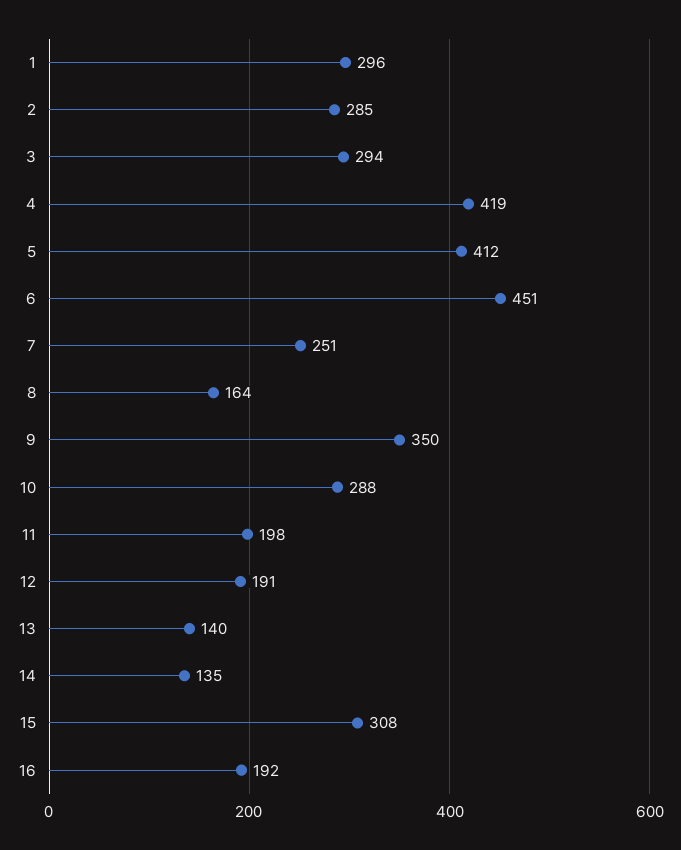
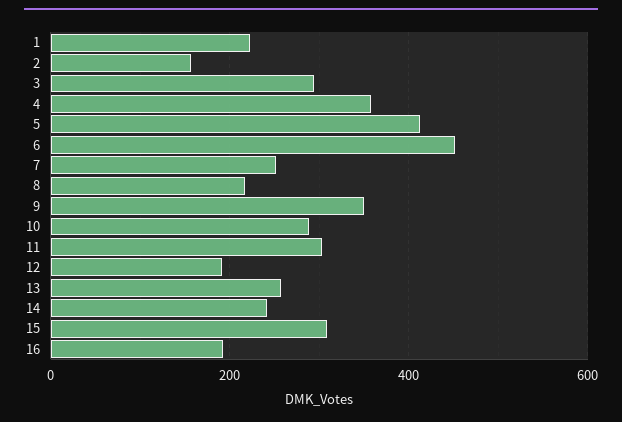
  {
-   "1": 296,
+   "1": 220,
-   "2": 285,
+   "2": 160,
    "3": 294,
-   "4": 419,
+   "4": 360,
    "5": 412,
    "6": 451,
    "7": 251,
-   "8": 164,
+   "8": 220,
    "9": 350,
    "10": 288,
-   "11": 198,
+   "11": 300,
    "12": 191,
-   "13": 140,
+   "13": 260,
-   "14": 135,
+   "14": 240,
    "15": 308,
    "16": 192
  }

